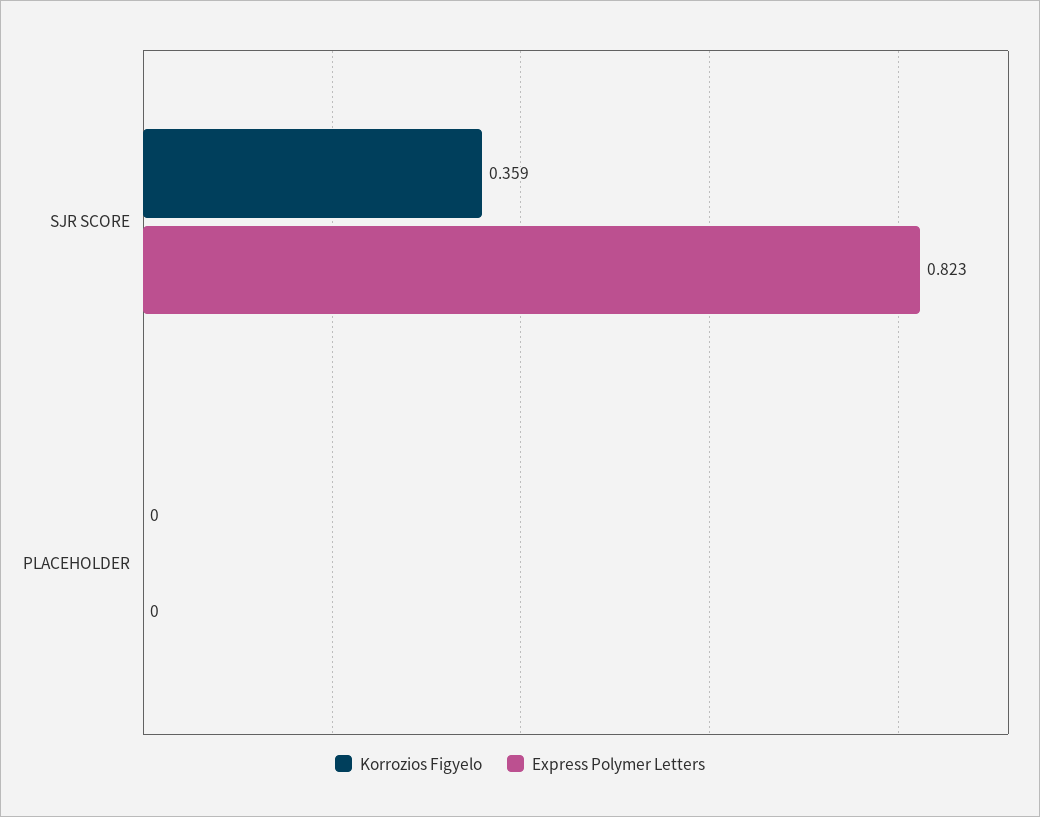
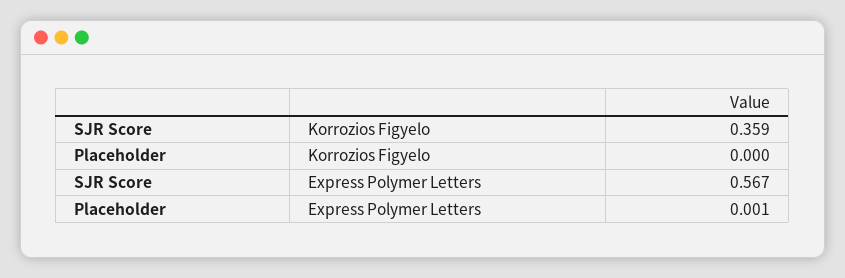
  {
    "Korrozios Figyelo": {
      "SJR SCORE": 0.359,
      "PLACEHOLDER": 0
    },
    "Express Polymer Letters": {
-     "SJR SCORE": 0.823,
+     "SJR SCORE": 0.567,
-     "PLACEHOLDER": 0
+     "PLACEHOLDER": 0.001
    }
  }

